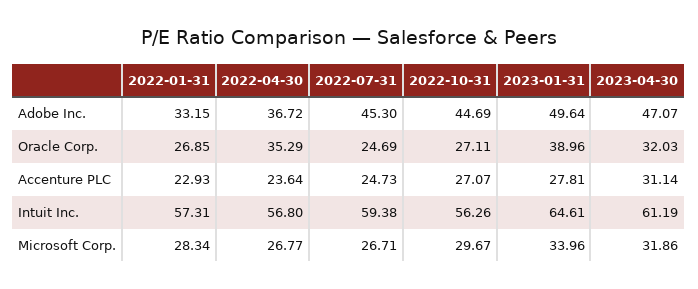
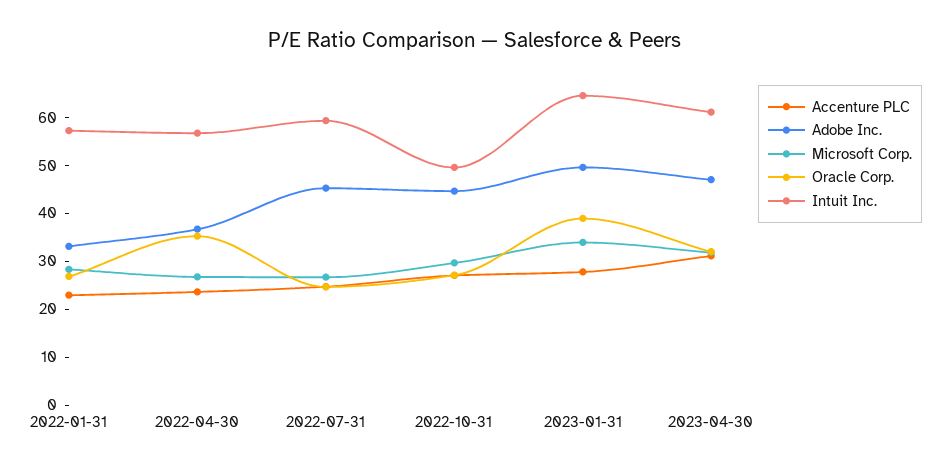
  {
    "Adobe Inc.": {
      "2022-01-31": 33.15,
      "2022-04-30": 36.72,
      "2022-07-31": 45.3,
      "2022-10-31": 44.69,
      "2023-01-31": 49.64,
      "2023-04-30": 47.07
    },
    "Oracle Corp.": {
      "2022-01-31": 26.85,
      "2022-04-30": 35.29,
      "2022-07-31": 24.69,
      "2022-10-31": 27.11,
      "2023-01-31": 38.96,
      "2023-04-30": 32.03
    },
    "Accenture PLC": {
      "2022-01-31": 22.93,
      "2022-04-30": 23.64,
      "2022-07-31": 24.73,
      "2022-10-31": 27.07,
      "2023-01-31": 27.81,
      "2023-04-30": 31.14
    },
    "Intuit Inc.": {
      "2022-01-31": 57.31,
      "2022-04-30": 56.8,
      "2022-07-31": 59.38,
-     "2022-10-31": 56.26,
+     "2022-10-31": 50,
      "2023-01-31": 64.61,
      "2023-04-30": 61.19
    },
    "Microsoft Corp.": {
      "2022-01-31": 28.34,
      "2022-04-30": 26.77,
      "2022-07-31": 26.71,
      "2022-10-31": 29.67,
      "2023-01-31": 33.96,
      "2023-04-30": 31.86
    }
  }

